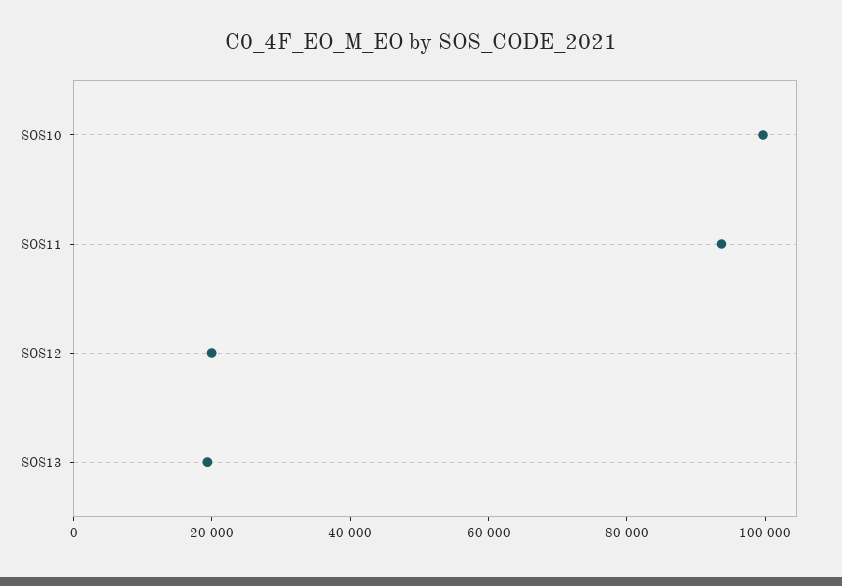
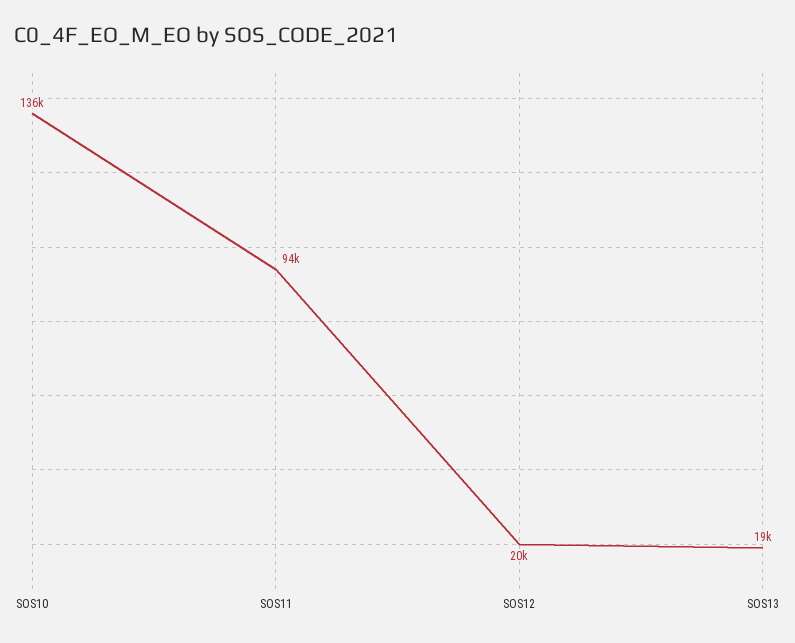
  {
-   "SOS10": 100000,
+   "SOS10": 136000,
    "SOS11": 94000,
    "SOS12": 20000,
    "SOS13": 19000
  }

